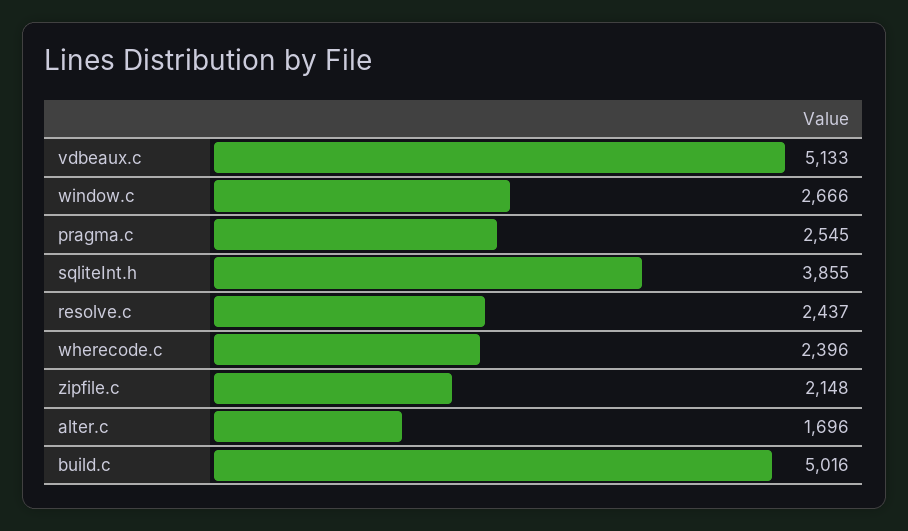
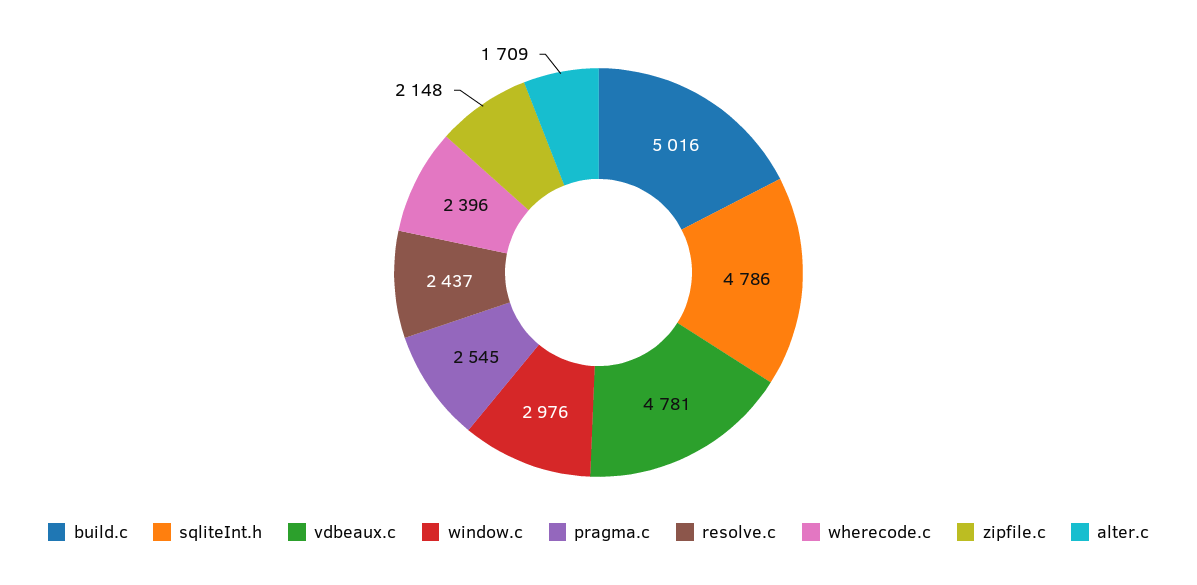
  {
-   "vdbeaux.c": 5133,
+   "vdbeaux.c": 4781,
-   "window.c": 2666,
+   "window.c": 2976,
    "pragma.c": 2545,
-   "sqliteInt.h": 3855,
+   "sqliteInt.h": 4786,
    "resolve.c": 2437,
    "wherecode.c": 2396,
    "zipfile.c": 2148,
-   "alter.c": 1696,
+   "alter.c": 1709,
    "build.c": 5016
  }

